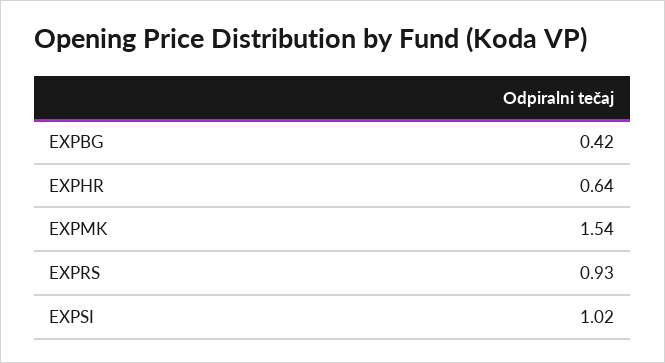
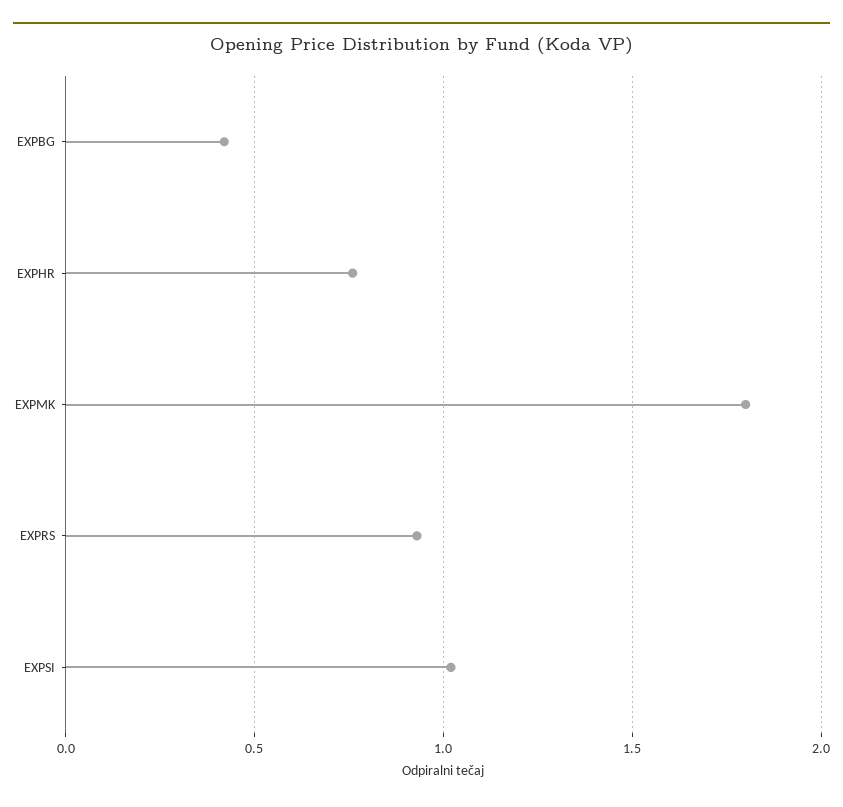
  {
    "EXPBG": 0.42,
-   "EXPHR": 0.64,
+   "EXPHR": 0.75,
-   "EXPMK": 1.54,
+   "EXPMK": 1.8,
    "EXPRS": 0.93,
    "EXPSI": 1.02
  }

